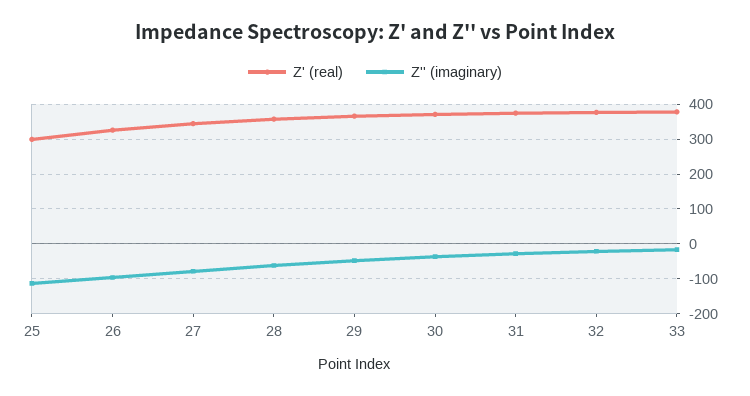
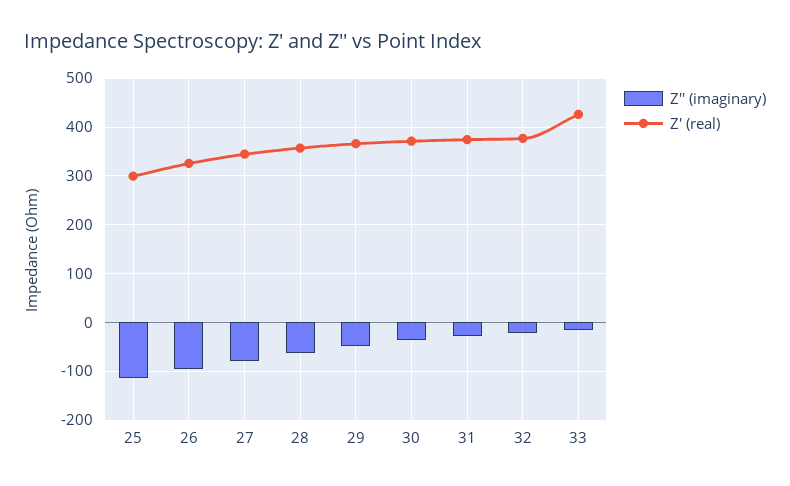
  {
    "Z' (real)": {
      "25": 300,
      "26": 320,
      "27": 340,
      "28": 360,
      "29": 360,
      "30": 380,
      "31": 380,
      "32": 380,
-     "33": 380
+     "33": 420
    },
    "Z'' (imaginary)": {
      "25": -120,
      "26": -100,
      "27": -80,
      "28": -60,
      "29": -40,
      "30": -40,
      "31": -20,
      "32": -20,
      "33": -20
    }
  }

